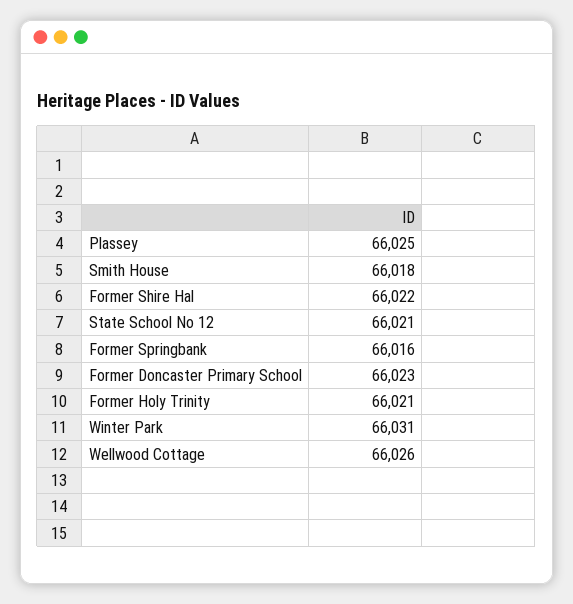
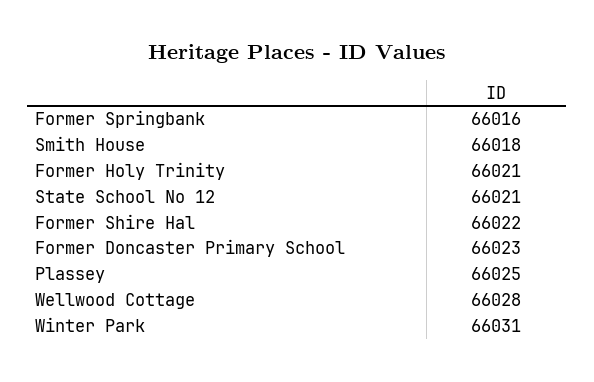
  {
    "Plassey": 66025,
    "Smith House": 66018,
    "Former Shire Hal": 66022,
    "State School No 12": 66021,
    "Former Springbank": 66016,
    "Former Doncaster Primary School": 66023,
    "Former Holy Trinity": 66021,
    "Winter Park": 66031,
-   "Wellwood Cottage": 66026
+   "Wellwood Cottage": 66028
  }

